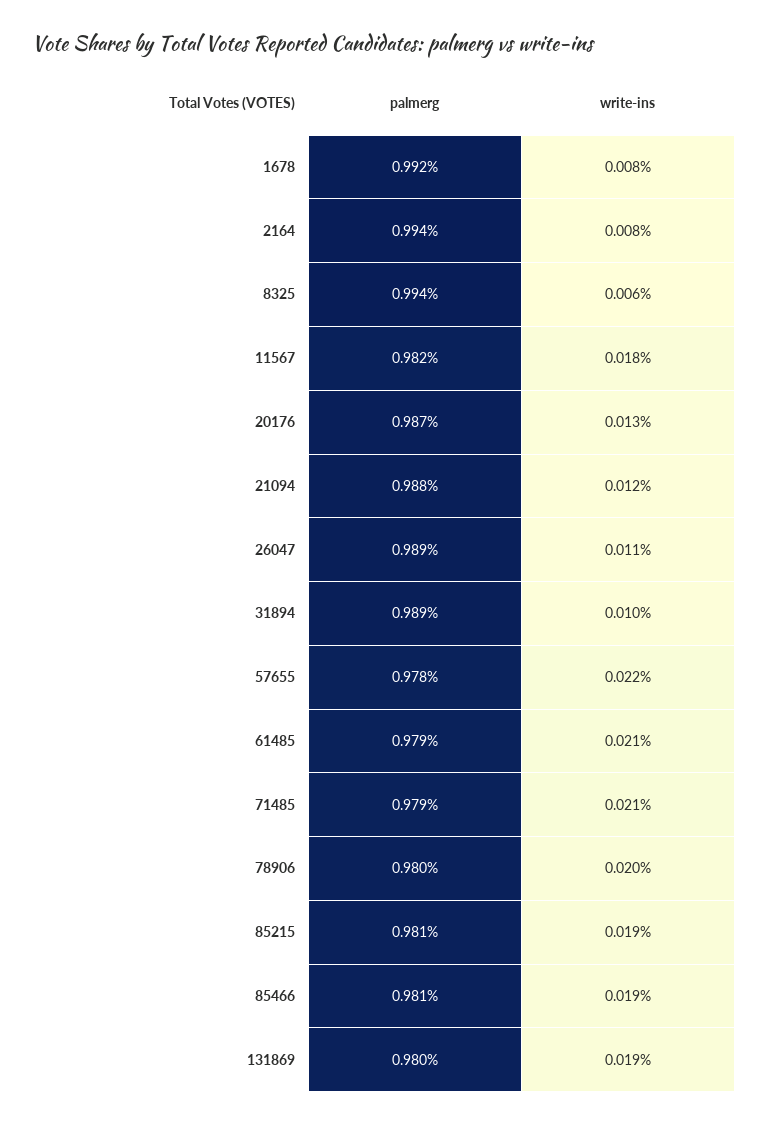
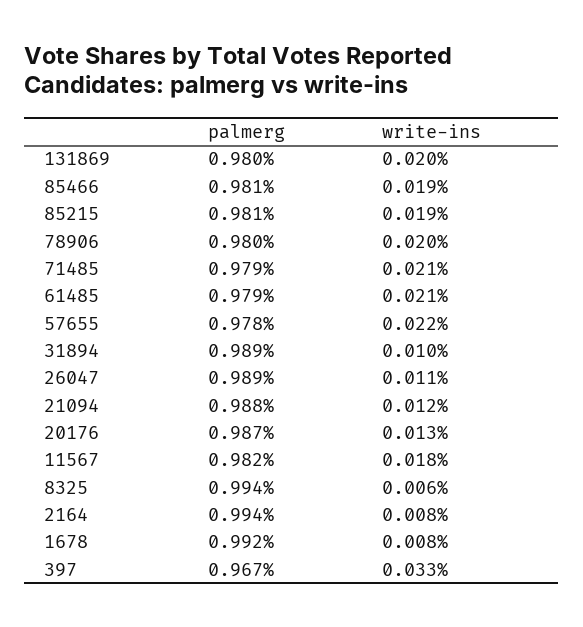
  {
    "palmerg": {
      "1678": 0.992,
      "2164": 0.994,
      "8325": 0.994,
      "11567": 0.982,
      "20176": 0.987,
      "21094": 0.988,
      "26047": 0.989,
      "31894": 0.989,
      "57655": 0.978,
      "61485": 0.979,
      "71485": 0.979,
      "78906": 0.98,
      "85215": 0.981,
      "85466": 0.981,
-     "131869": 0.98
+     "131869": 0.98,
+     "397": 0.967
    },
    "write-ins": {
      "1678": 0.008,
      "2164": 0.008,
      "8325": 0.006,
      "11567": 0.018,
      "20176": 0.013,
      "21094": 0.012,
      "26047": 0.011,
      "31894": 0.01,
      "57655": 0.022,
      "61485": 0.021,
      "71485": 0.021,
      "78906": 0.02,
      "85215": 0.019,
      "85466": 0.019,
-     "131869": 0.019
+     "131869": 0.02,
+     "397": 0.033
    }
  }

